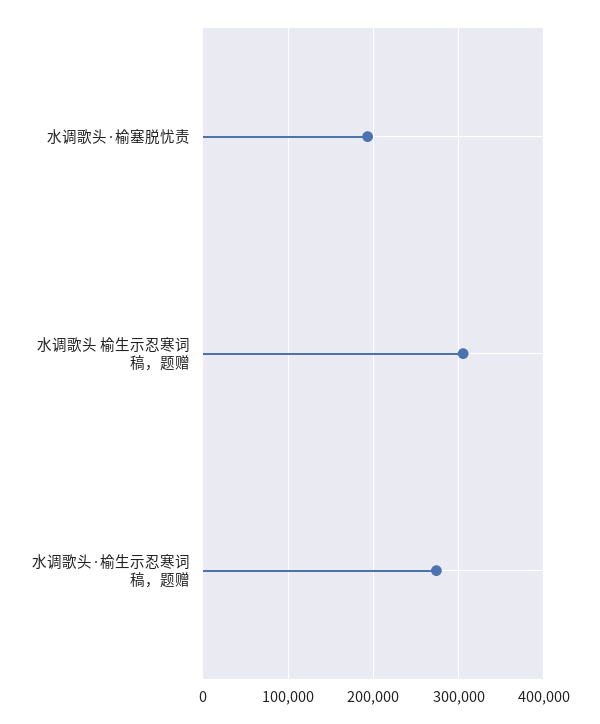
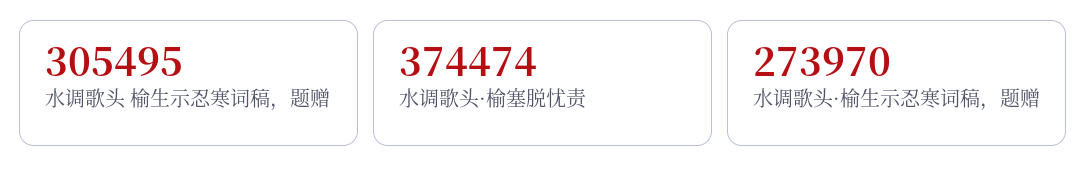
  {
-   "水调歌头·榆塞脱忧责": 190000,
+   "水调歌头·榆塞脱忧责": 374474,
    "水调歌头 榆生示忍寒词稿，题赠": 305495,
    "水调歌头·榆生示忍寒词稿，题赠": 273970
  }

